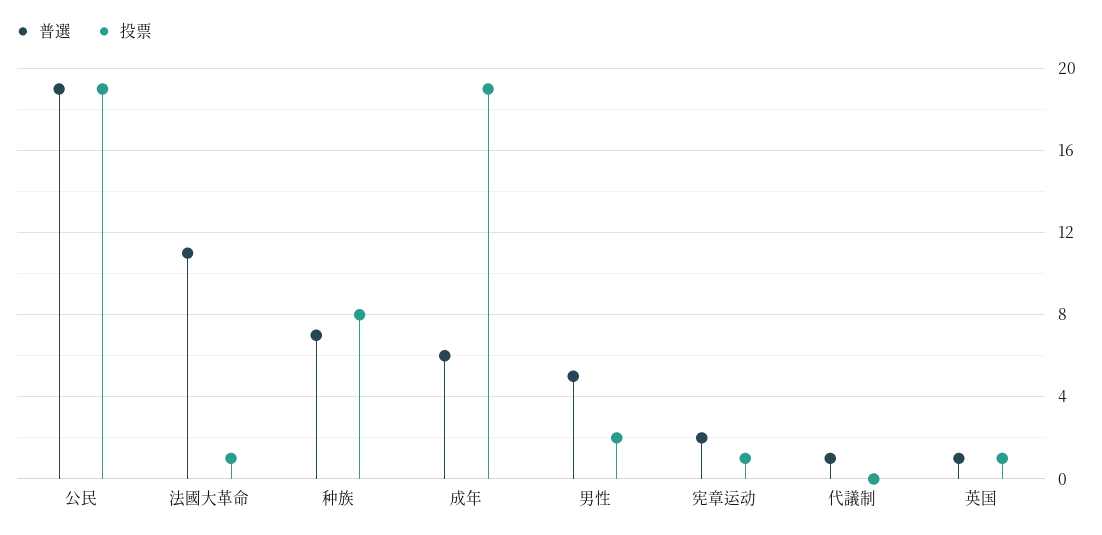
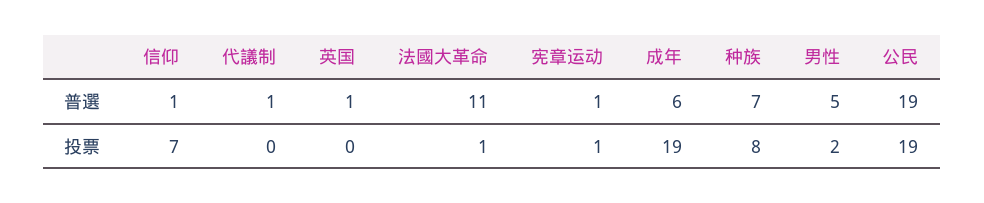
  {
    "普選": {
      "公民": 19,
      "法國大革命": 11,
      "种族": 7,
      "成年": 6,
      "男性": 5,
-     "宪章运动": 2,
+     "宪章运动": 1,
      "代議制": 1,
-     "英国": 1
+     "英国": 1,
+     "信仰": 1
    },
    "投票": {
      "公民": 19,
      "法國大革命": 1,
      "种族": 8,
      "成年": 19,
      "男性": 2,
      "宪章运动": 1,
      "代議制": 0,
-     "英国": 1
+     "英国": 0,
+     "信仰": 7
    }
  }

